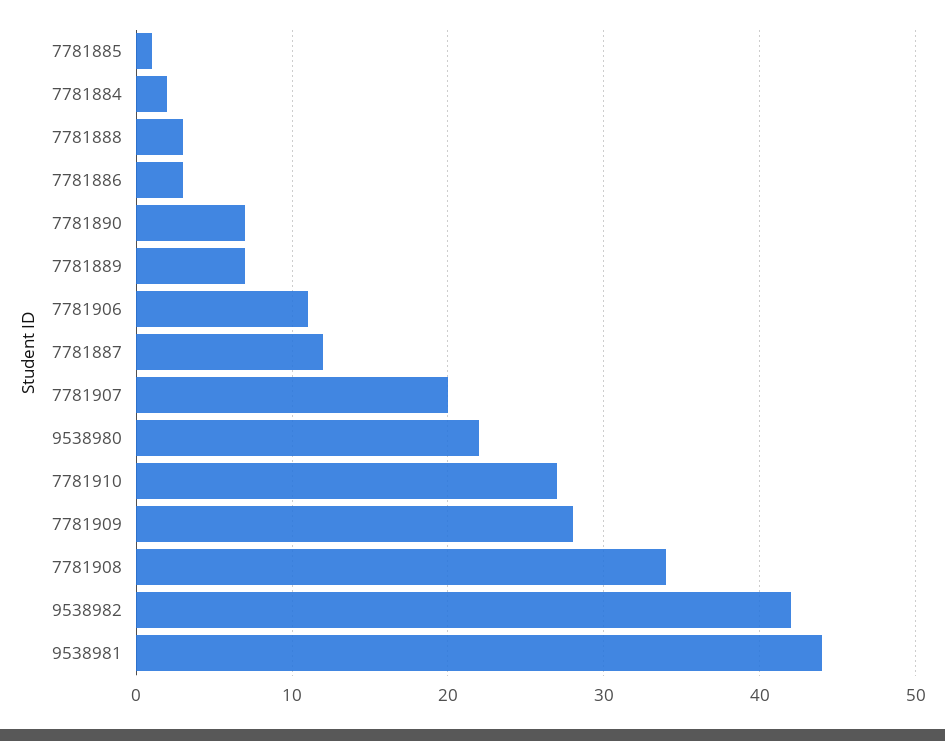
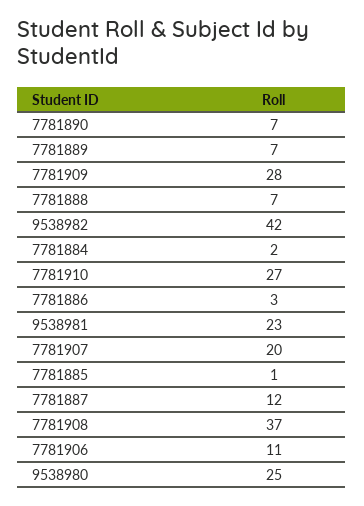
  {
    "7781885": 1,
    "7781884": 2,
-   "7781888": 3,
+   "7781888": 7,
    "7781886": 3,
    "7781890": 7,
    "7781889": 7,
    "7781906": 11,
    "7781887": 12,
    "7781907": 20,
-   "9538980": 22,
+   "9538980": 25,
    "7781910": 27,
    "7781909": 28,
-   "7781908": 34,
+   "7781908": 37,
    "9538982": 42,
-   "9538981": 44
+   "9538981": 23
  }

